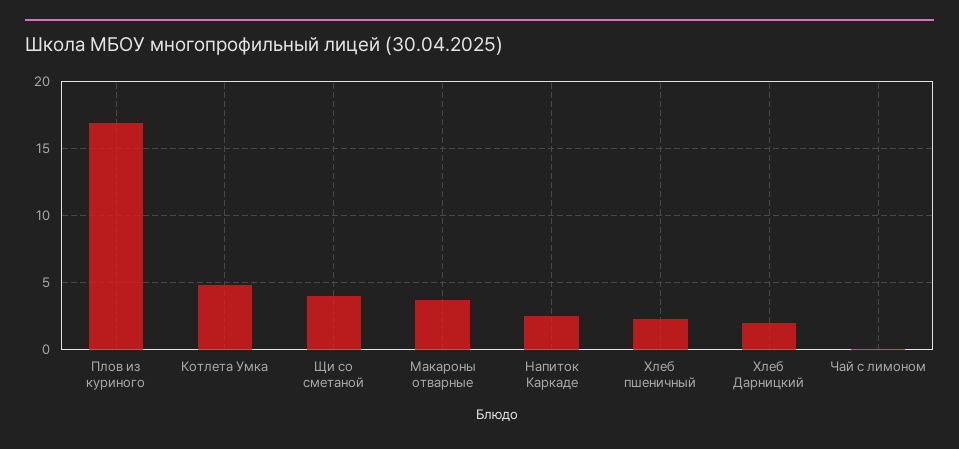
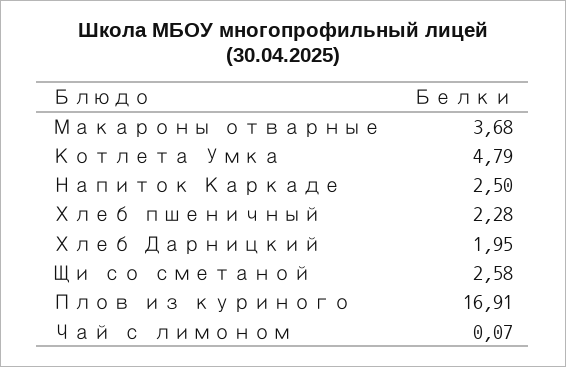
  {
    "Плов из куриного": 16.91,
    "Котлета Умка": 4.79,
-   "Щи со сметаной": 4,
+   "Щи со сметаной": 2.58,
    "Макароны отварные": 3.68,
    "Напиток Каркаде": 2.5,
    "Хлеб пшеничный": 2.28,
    "Хлеб Дарницкий": 1.95,
    "Чай с лимоном": 0.07
  }

